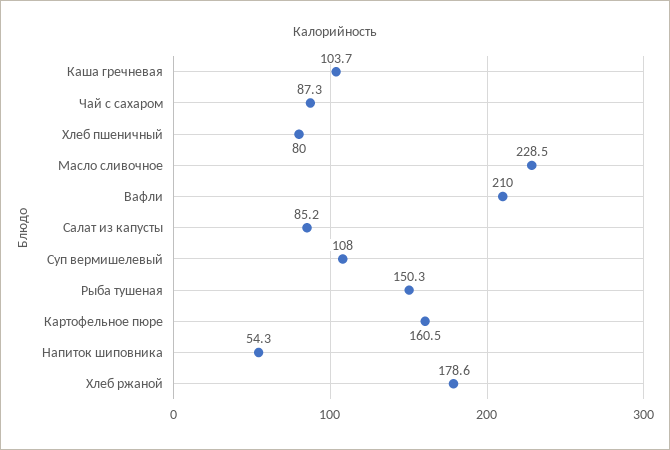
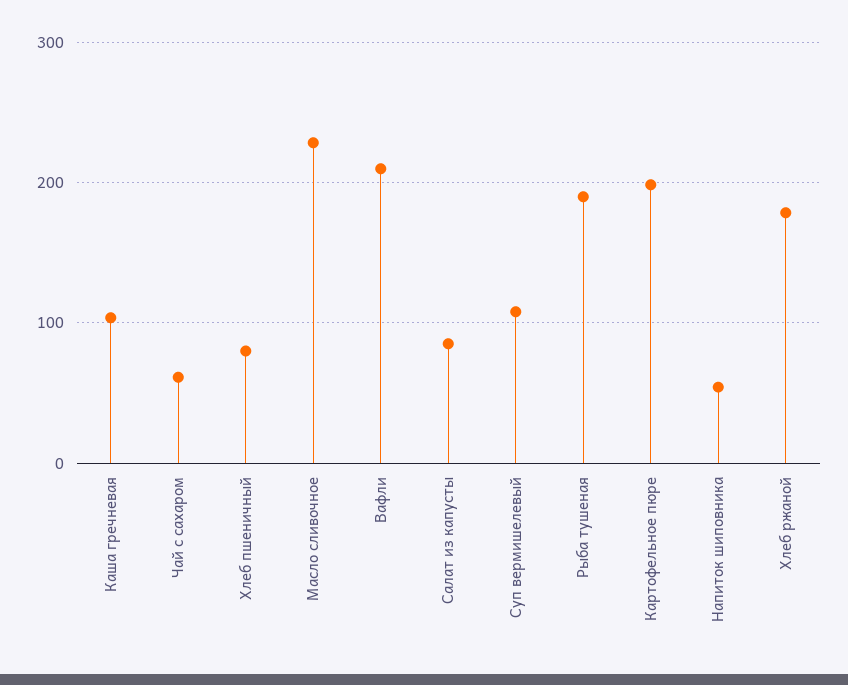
  {
    "Каша гречневая": 103.7,
-   "Чай с сахаром": 87.3,
+   "Чай с сахаром": 60,
    "Хлеб пшеничный": 80,
    "Масло сливочное": 228.5,
    "Вафли": 210,
    "Салат из капусты": 85.2,
    "Суп вермишелевый": 108,
-   "Рыба тушеная": 150.3,
+   "Рыба тушеная": 190,
-   "Картофельное пюре": 160.5,
+   "Картофельное пюре": 200,
    "Напиток шиповника": 54.3,
    "Хлеб ржаной": 178.6
  }

